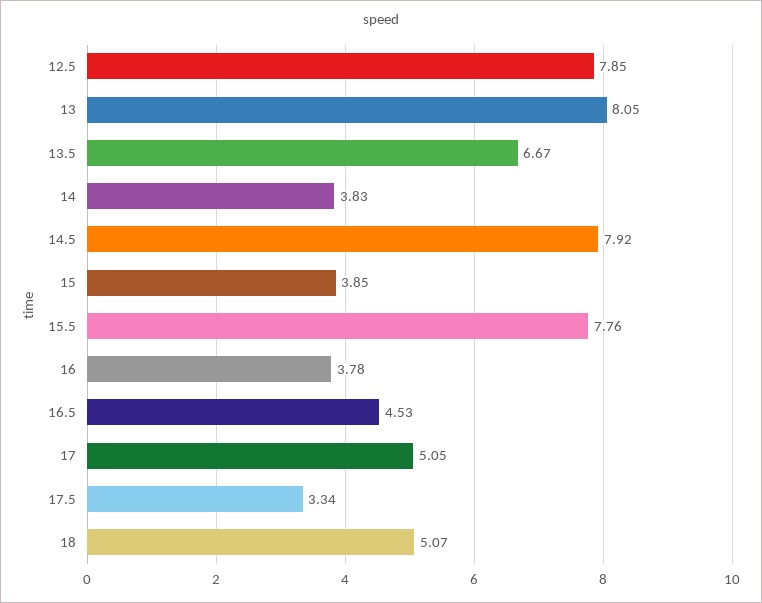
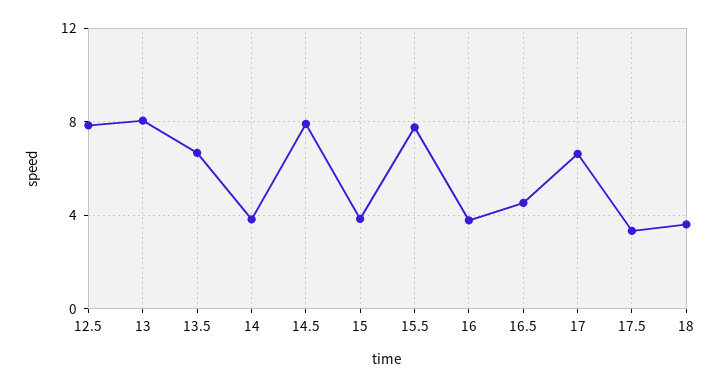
  {
    "12.5": 7.85,
    "13": 8.05,
    "13.5": 6.67,
    "14": 3.83,
    "14.5": 7.92,
    "15": 3.85,
    "15.5": 7.76,
    "16": 3.78,
    "16.5": 4.53,
-   "17": 5.05,
+   "17": 6.5,
    "17.5": 3.34,
-   "18": 5.07
+   "18": 3.5
  }

